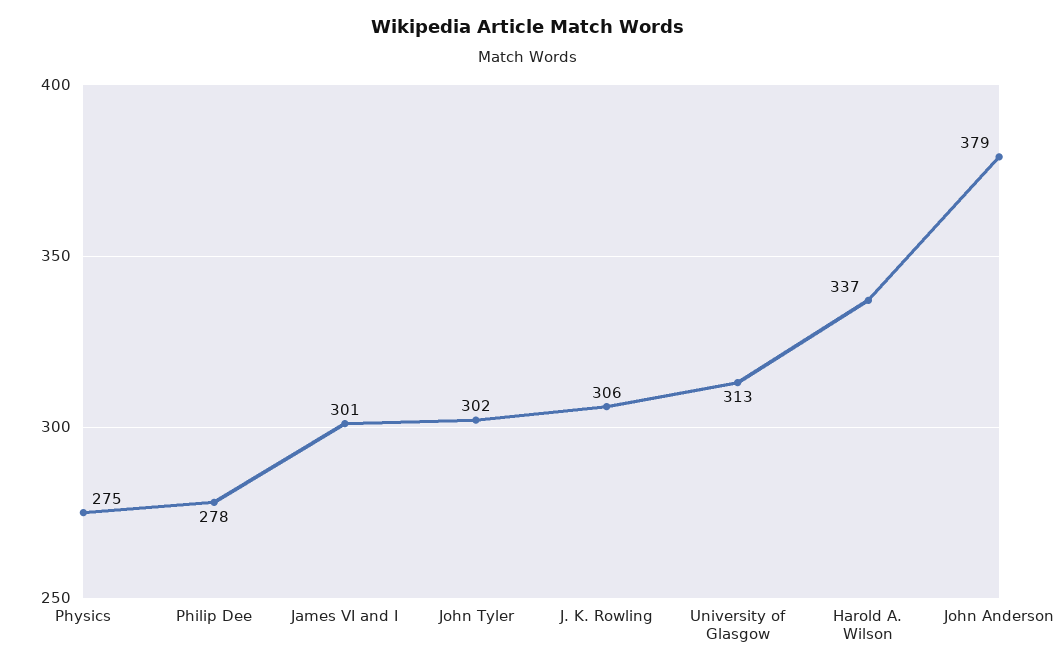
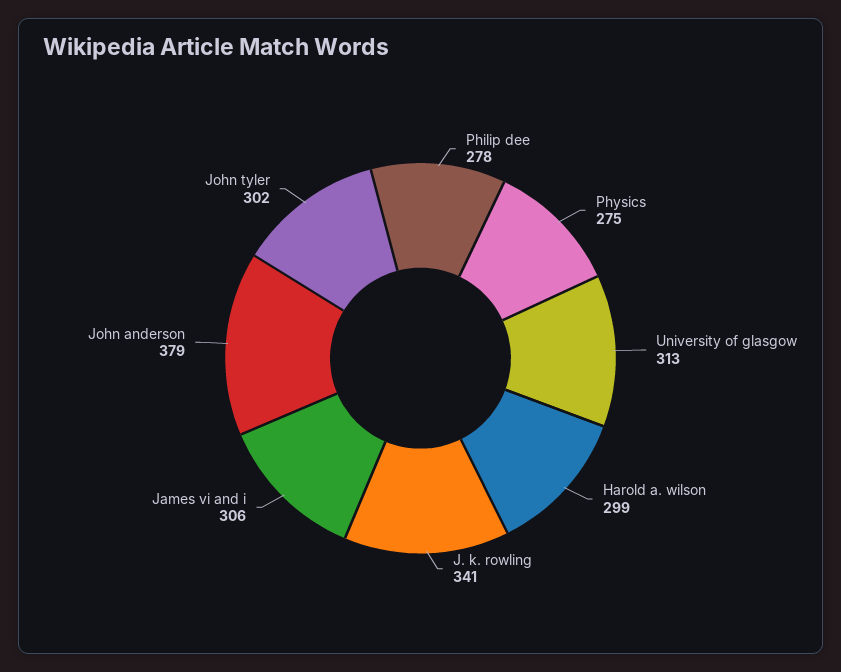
  {
    "Physics": 275,
    "Philip Dee": 278,
-   "James VI and I": 301,
+   "James VI and I": 306,
    "John Tyler": 302,
-   "J. K. Rowling": 306,
+   "J. K. Rowling": 341,
    "University of Glasgow": 313,
-   "Harold A. Wilson": 337,
+   "Harold A. Wilson": 299,
    "John Anderson": 379
  }

